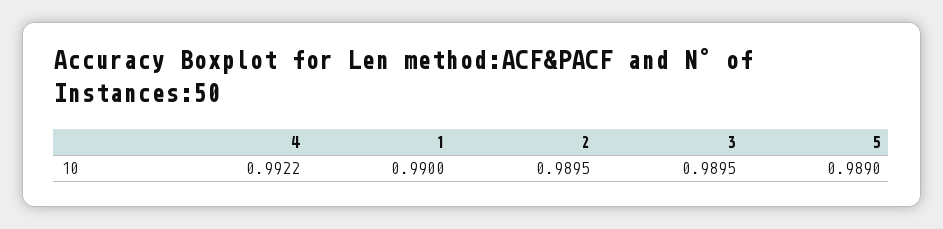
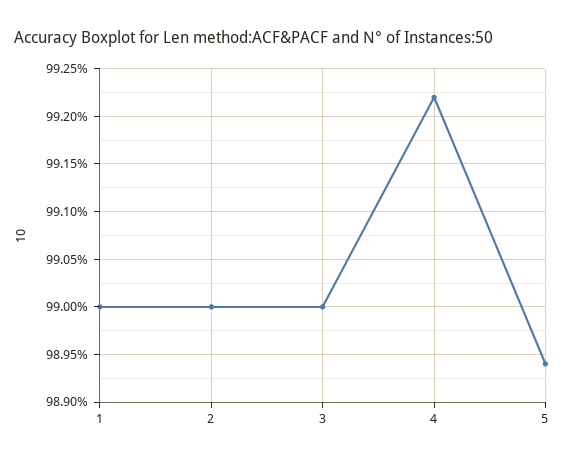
  {
    "4": 0.9922,
    "1": 0.99,
-   "2": 0.9895,
+   "2": 0.99,
-   "3": 0.9895,
+   "3": 0.99,
-   "5": 0.989
+   "5": 0.9894
  }

